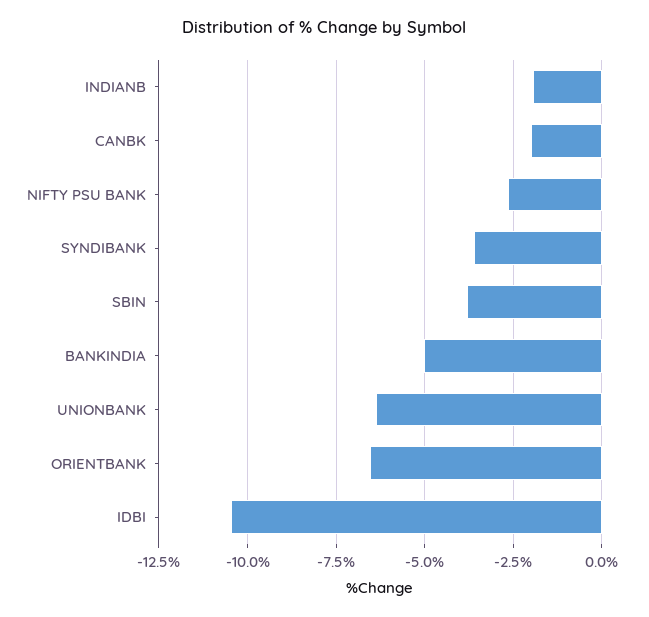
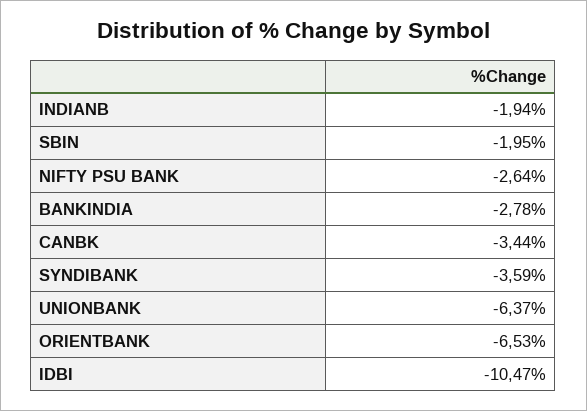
  {
    "INDIANB": -1.94,
-   "CANBK": -2,
+   "CANBK": -3.44,
    "NIFTY PSU BANK": -2.64,
    "SYNDIBANK": -3.59,
-   "SBIN": -3.75,
+   "SBIN": -1.95,
-   "BANKINDIA": -5,
+   "BANKINDIA": -2.78,
    "UNIONBANK": -6.37,
    "ORIENTBANK": -6.53,
    "IDBI": -10.47
  }

